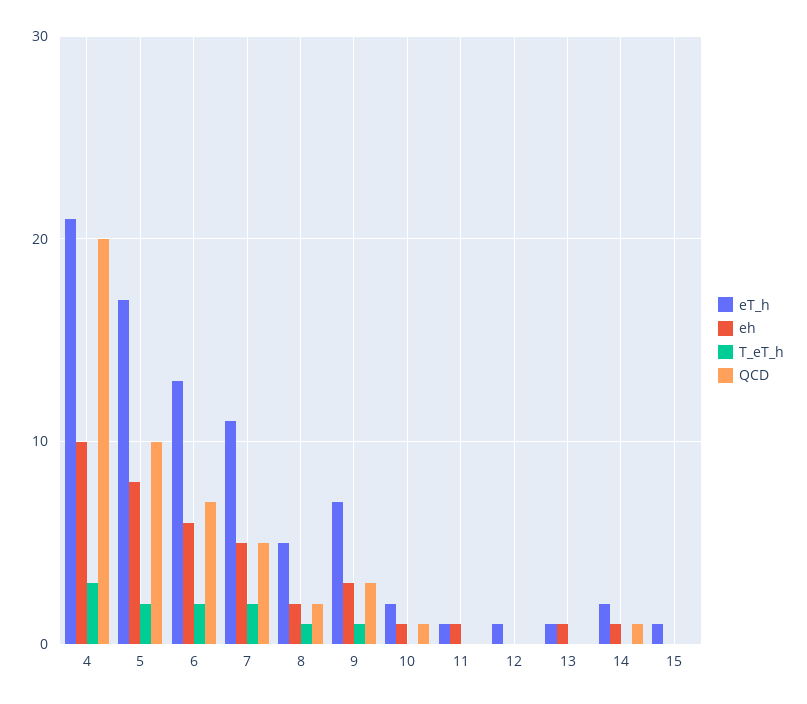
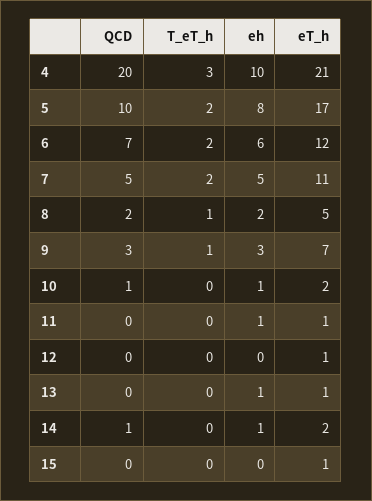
  {
    "eT_h": {
      "4": 21,
      "5": 17,
-     "6": 13,
+     "6": 12,
      "7": 11,
      "8": 5,
      "9": 7,
      "10": 2,
      "11": 1,
      "12": 1,
      "13": 1,
      "14": 2,
      "15": 1
    },
    "eh": {
      "4": 10,
      "5": 8,
      "6": 6,
      "7": 5,
      "8": 2,
      "9": 3,
      "10": 1,
      "11": 1,
      "12": 0,
      "13": 1,
      "14": 1,
      "15": 0
    },
    "T_eT_h": {
      "4": 3,
      "5": 2,
      "6": 2,
      "7": 2,
      "8": 1,
      "9": 1,
      "10": 0,
      "11": 0,
      "12": 0,
      "13": 0,
      "14": 0,
      "15": 0
    },
    "QCD": {
      "4": 20,
      "5": 10,
      "6": 7,
      "7": 5,
      "8": 2,
      "9": 3,
      "10": 1,
      "11": 0,
      "12": 0,
      "13": 0,
      "14": 1,
      "15": 0
    }
  }

